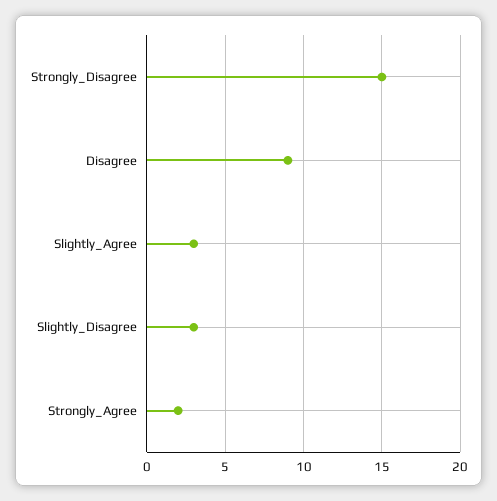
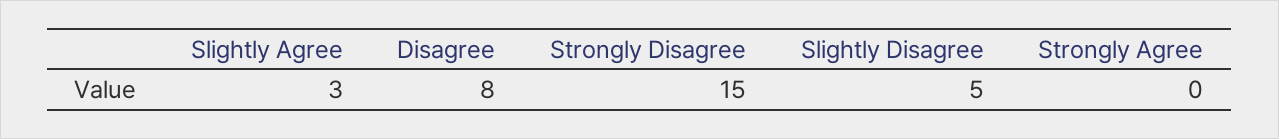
  {
    "Strongly_Disagree": 15,
-   "Disagree": 9,
+   "Disagree": 8,
    "Slightly_Agree": 3,
-   "Slightly_Disagree": 3,
+   "Slightly_Disagree": 5,
-   "Strongly_Agree": 2
+   "Strongly_Agree": 0
  }

